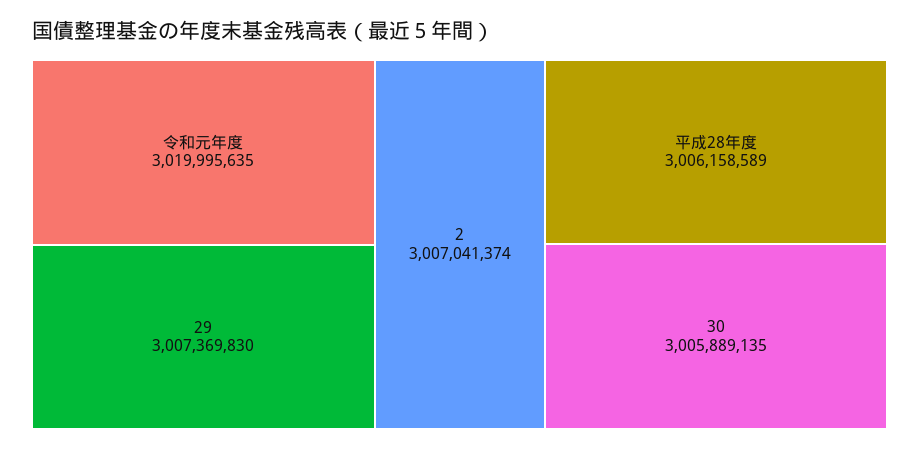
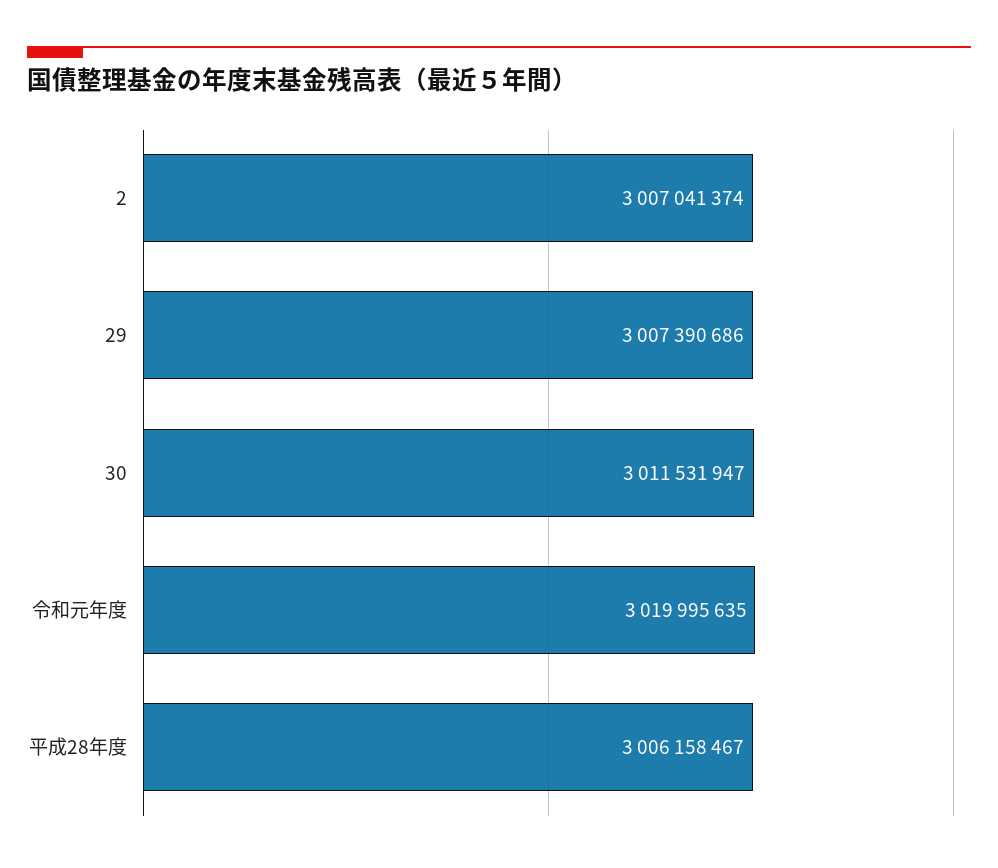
  {
    "令和元年度": 3019995635,
-   "29": 3007369830,
+   "29": 3007390686,
    "2": 3007041374,
-   "平成28年度": 3006158589,
+   "平成28年度": 3006158467,
-   "30": 3005889135
+   "30": 3011531947
  }

